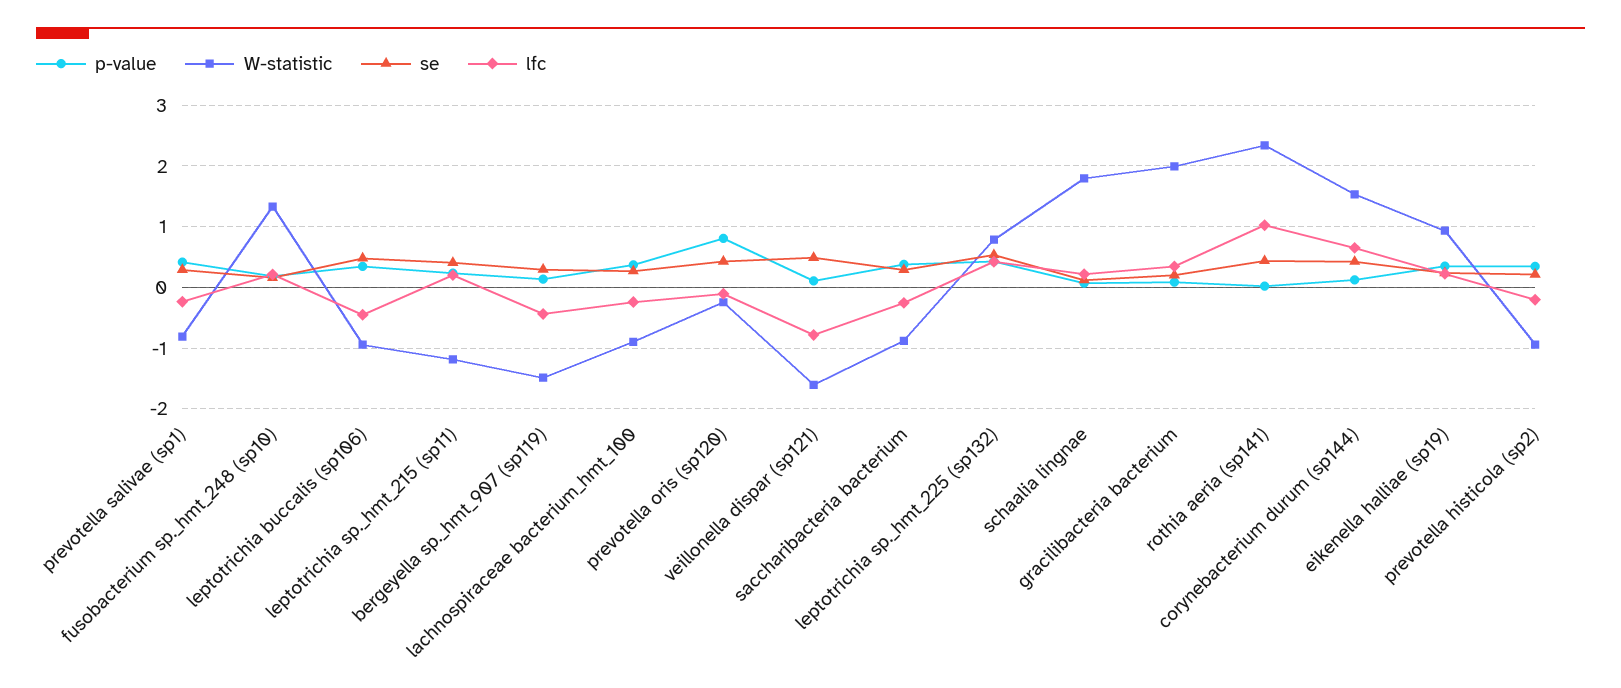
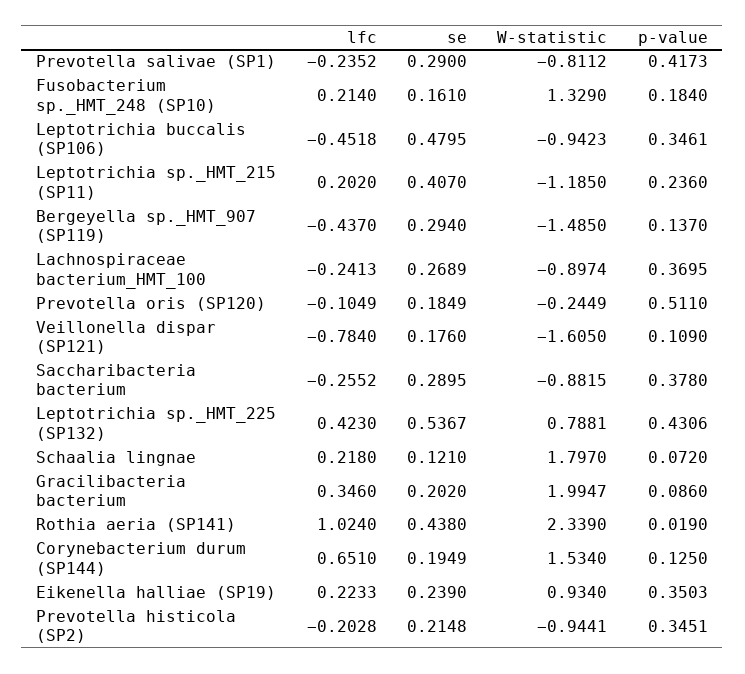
  {
    "p-value": {
      "prevotella salivae (sp1)": 0.4173,
      "fusobacterium sp._hmt_248 (sp10)": 0.184,
      "leptotrichia buccalis (sp106)": 0.3461,
      "leptotrichia sp._hmt_215 (sp11)": 0.236,
      "bergeyella sp._hmt_907 (sp119)": 0.137,
      "lachnospiraceae bacterium_hmt_100": 0.3695,
-     "prevotella oris (sp120)": 0.8,
+     "prevotella oris (sp120)": 0.511,
      "veillonella dispar (sp121)": 0.109,
      "saccharibacteria bacterium": 0.378,
      "leptotrichia sp._hmt_225 (sp132)": 0.4306,
      "schaalia lingnae": 0.072,
      "gracilibacteria bacterium": 0.086,
      "rothia aeria (sp141)": 0.019,
      "corynebacterium durum (sp144)": 0.125,
      "eikenella halliae (sp19)": 0.3503,
      "prevotella histicola (sp2)": 0.3451
    },
    "W-statistic": {
      "prevotella salivae (sp1)": -0.8112,
      "fusobacterium sp._hmt_248 (sp10)": 1.329,
      "leptotrichia buccalis (sp106)": -0.9423,
      "leptotrichia sp._hmt_215 (sp11)": -1.185,
      "bergeyella sp._hmt_907 (sp119)": -1.485,
      "lachnospiraceae bacterium_hmt_100": -0.8974,
      "prevotella oris (sp120)": -0.2449,
      "veillonella dispar (sp121)": -1.605,
      "saccharibacteria bacterium": -0.8815,
      "leptotrichia sp._hmt_225 (sp132)": 0.7881,
      "schaalia lingnae": 1.797,
      "gracilibacteria bacterium": 1.9947,
      "rothia aeria (sp141)": 2.339,
      "corynebacterium durum (sp144)": 1.534,
      "eikenella halliae (sp19)": 0.934,
      "prevotella histicola (sp2)": -0.9441
    },
    "se": {
      "prevotella salivae (sp1)": 0.29,
      "fusobacterium sp._hmt_248 (sp10)": 0.161,
      "leptotrichia buccalis (sp106)": 0.4795,
      "leptotrichia sp._hmt_215 (sp11)": 0.407,
      "bergeyella sp._hmt_907 (sp119)": 0.294,
      "lachnospiraceae bacterium_hmt_100": 0.2689,
-     "prevotella oris (sp120)": 0.4,
+     "prevotella oris (sp120)": 0.1849,
-     "veillonella dispar (sp121)": 0.5,
+     "veillonella dispar (sp121)": 0.176,
      "saccharibacteria bacterium": 0.2895,
      "leptotrichia sp._hmt_225 (sp132)": 0.5367,
      "schaalia lingnae": 0.121,
      "gracilibacteria bacterium": 0.202,
      "rothia aeria (sp141)": 0.438,
-     "corynebacterium durum (sp144)": 0.4,
+     "corynebacterium durum (sp144)": 0.1949,
      "eikenella halliae (sp19)": 0.239,
      "prevotella histicola (sp2)": 0.2148
    },
    "lfc": {
      "prevotella salivae (sp1)": -0.2352,
      "fusobacterium sp._hmt_248 (sp10)": 0.214,
      "leptotrichia buccalis (sp106)": -0.4518,
      "leptotrichia sp._hmt_215 (sp11)": 0.202,
      "bergeyella sp._hmt_907 (sp119)": -0.437,
      "lachnospiraceae bacterium_hmt_100": -0.2413,
      "prevotella oris (sp120)": -0.1049,
      "veillonella dispar (sp121)": -0.784,
      "saccharibacteria bacterium": -0.2552,
      "leptotrichia sp._hmt_225 (sp132)": 0.423,
      "schaalia lingnae": 0.218,
      "gracilibacteria bacterium": 0.346,
      "rothia aeria (sp141)": 1.024,
      "corynebacterium durum (sp144)": 0.651,
      "eikenella halliae (sp19)": 0.2233,
      "prevotella histicola (sp2)": -0.2028
    }
  }

